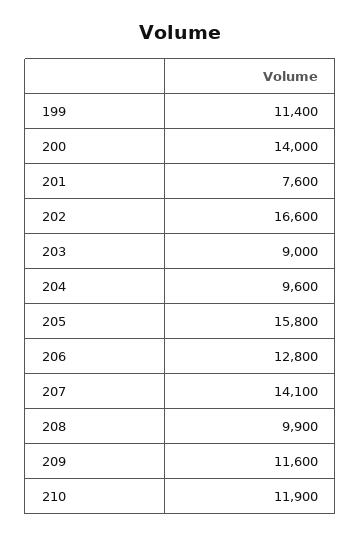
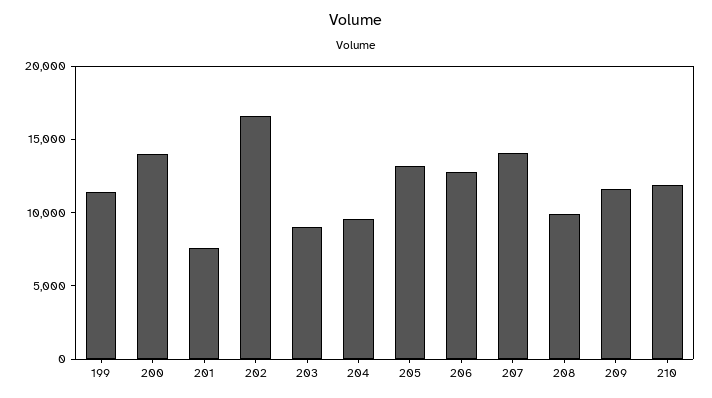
  {
    "199": 11400,
    "200": 14000,
    "201": 7600,
    "202": 16600,
    "203": 9000,
    "204": 9600,
-   "205": 15800,
+   "205": 13000,
    "206": 12800,
    "207": 14100,
    "208": 9900,
    "209": 11600,
    "210": 11900
  }

